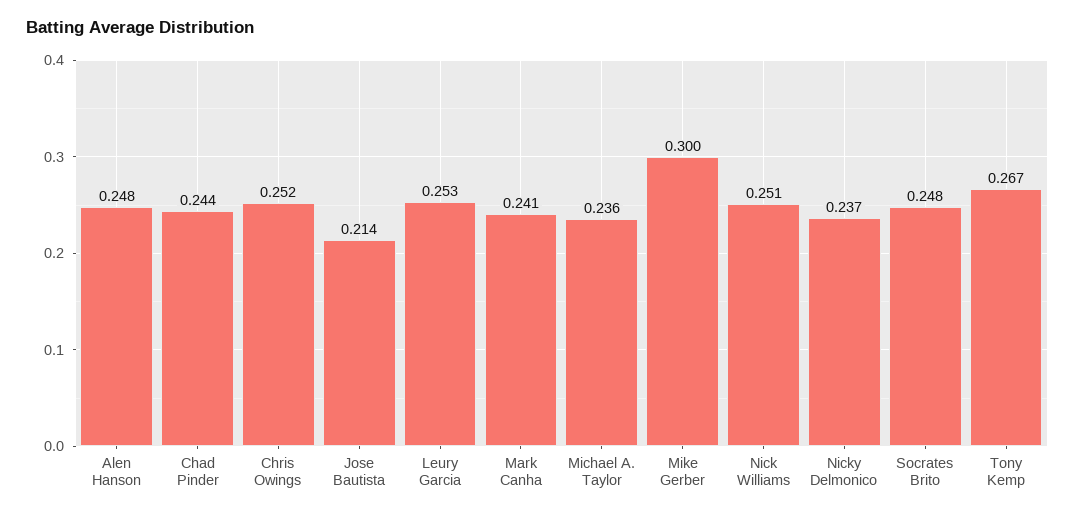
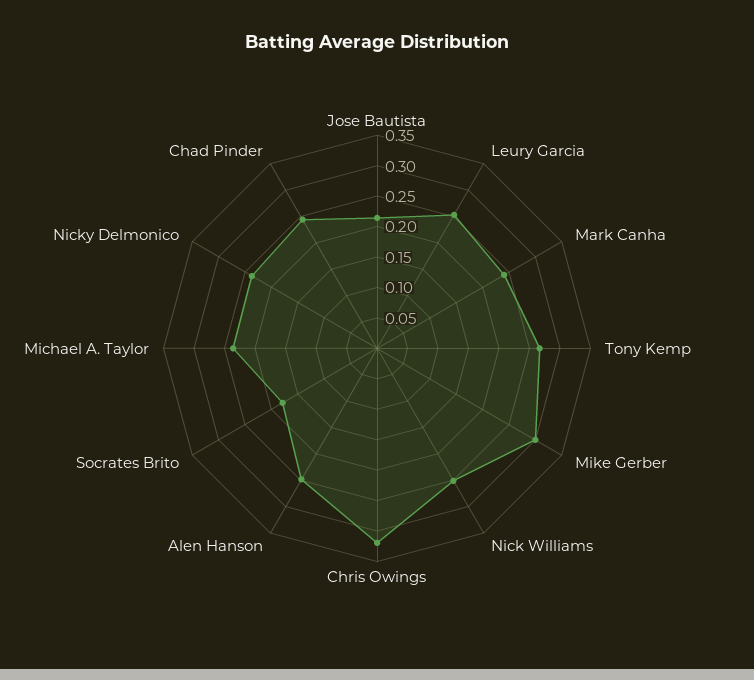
  {
    "Alen Hanson": 0.248,
    "Chad Pinder": 0.244,
-   "Chris Owings": 0.252,
+   "Chris Owings": 0.325,
    "Jose Bautista": 0.214,
    "Leury Garcia": 0.253,
    "Mark Canha": 0.241,
    "Michael A. Taylor": 0.236,
    "Mike Gerber": 0.3,
    "Nick Williams": 0.251,
    "Nicky Delmonico": 0.237,
-   "Socrates Brito": 0.248,
+   "Socrates Brito": 0.175,
    "Tony Kemp": 0.267
  }

